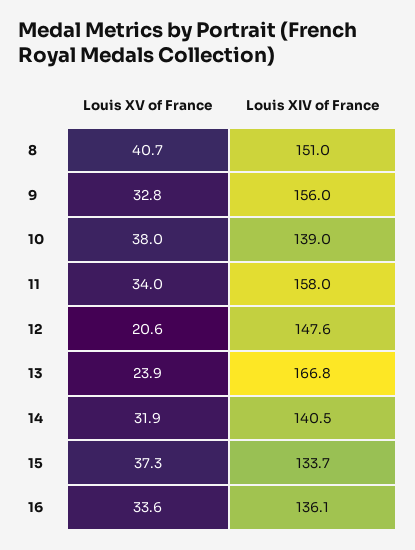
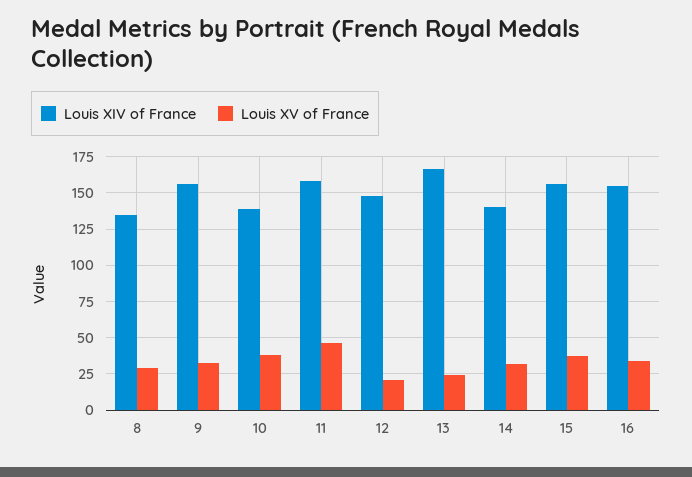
  {
    "Louis XV of France": {
-     "8": 40.7,
+     "8": 30,
      "9": 32.8,
      "10": 38,
-     "11": 34,
+     "11": 45,
      "12": 20.6,
      "13": 23.9,
      "14": 31.9,
      "15": 37.3,
      "16": 33.6
    },
    "Louis XIV of France": {
-     "8": 151,
+     "8": 135,
      "9": 156,
      "10": 139,
      "11": 158,
      "12": 147.6,
      "13": 166.8,
      "14": 140.5,
-     "15": 133.7,
+     "15": 155,
-     "16": 136.1
+     "16": 155
    }
  }

